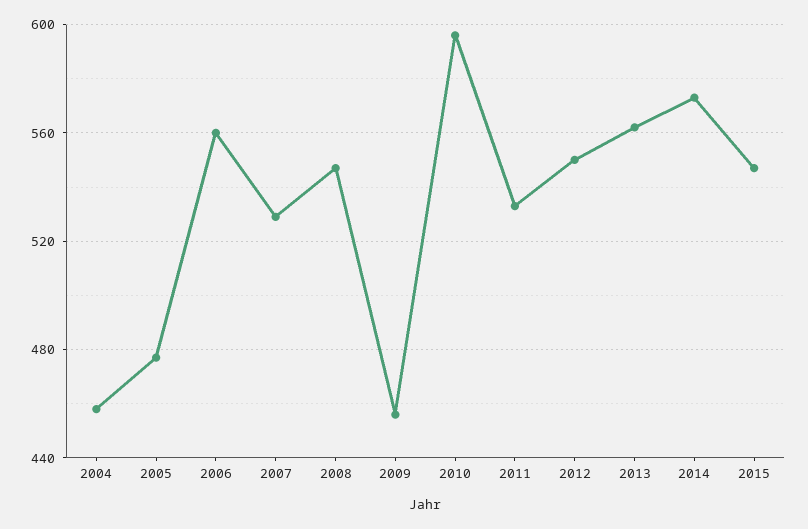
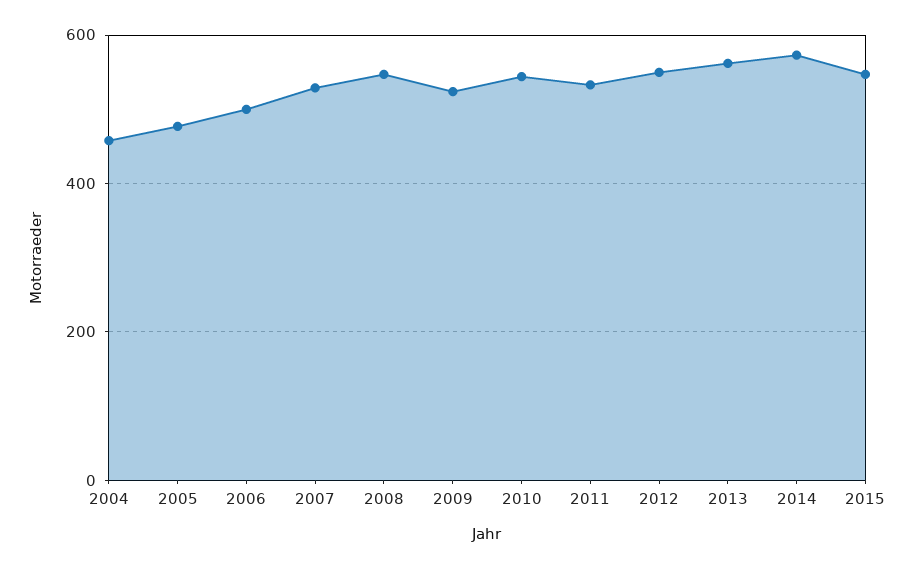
  {
    "2004": 460,
    "2005": 475,
-   "2006": 560,
+   "2006": 500,
    "2007": 530,
    "2008": 545,
-   "2009": 455,
+   "2009": 520,
-   "2010": 595,
+   "2010": 540,
    "2011": 535,
    "2012": 550,
    "2013": 560,
    "2014": 575,
    "2015": 545
  }

